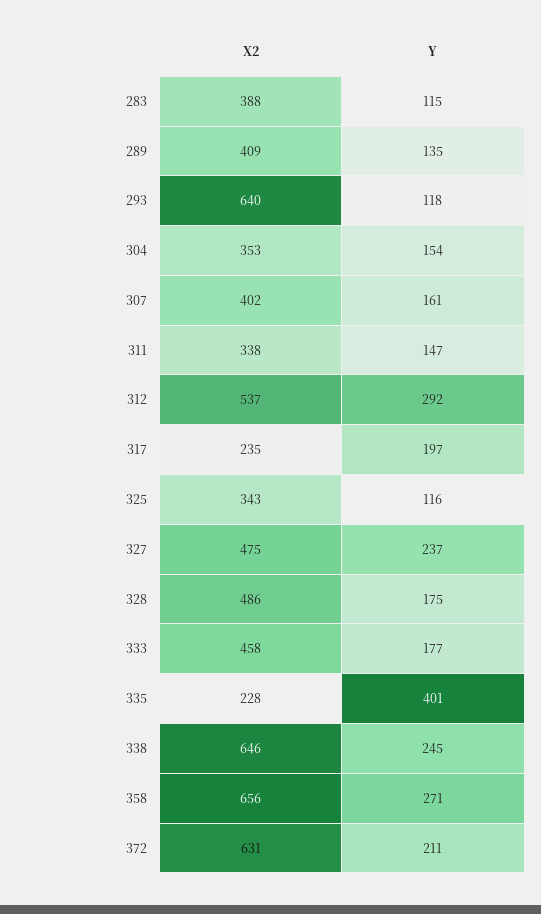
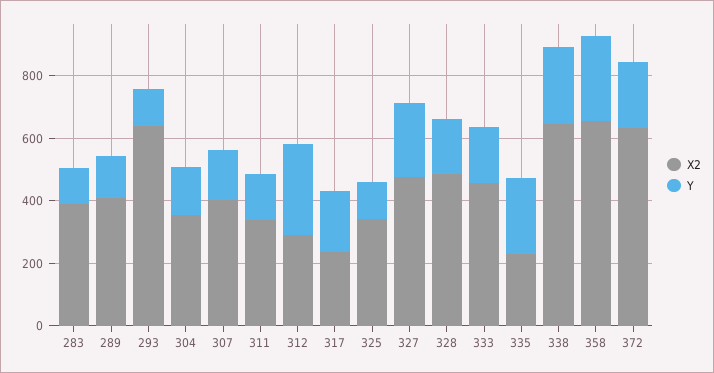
  {
    "X2": {
      "283": 388,
      "289": 409,
      "293": 640,
      "304": 353,
      "307": 402,
      "311": 338,
-     "312": 537,
+     "312": 300,
      "317": 235,
      "325": 343,
      "327": 475,
      "328": 486,
      "333": 458,
      "335": 228,
      "338": 646,
      "358": 656,
      "372": 631
    },
    "Y": {
      "283": 115,
      "289": 135,
      "293": 118,
      "304": 154,
      "307": 161,
      "311": 147,
      "312": 292,
      "317": 197,
      "325": 116,
      "327": 237,
      "328": 175,
      "333": 177,
-     "335": 401,
+     "335": 250,
      "338": 245,
      "358": 271,
      "372": 211
    }
  }

